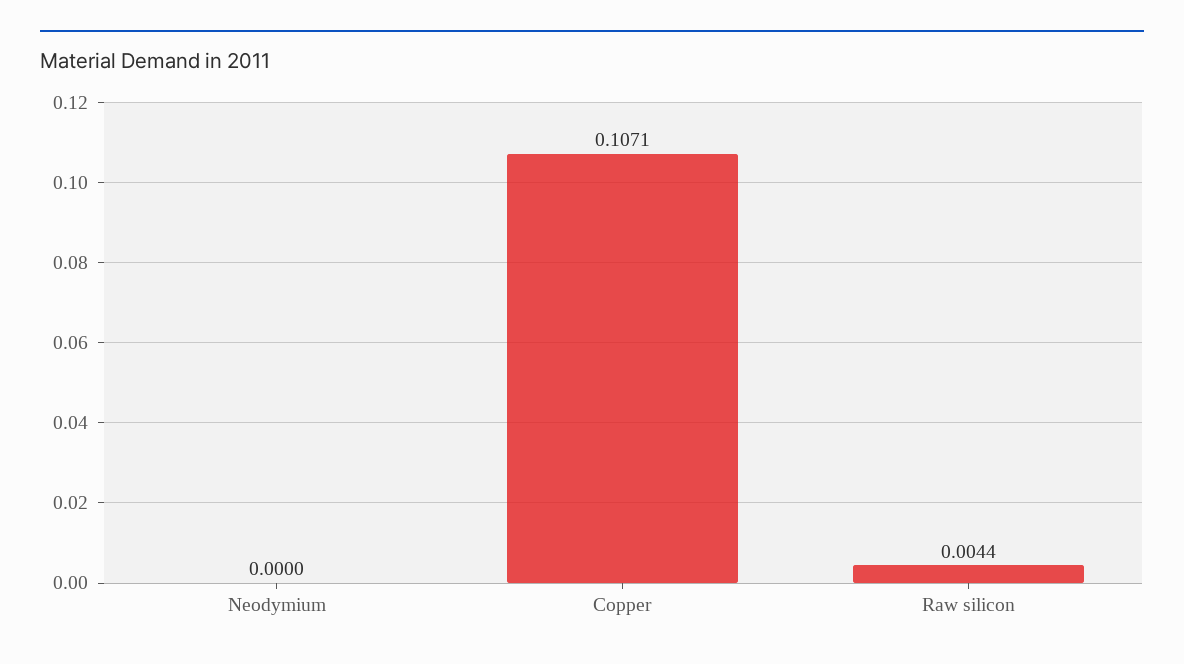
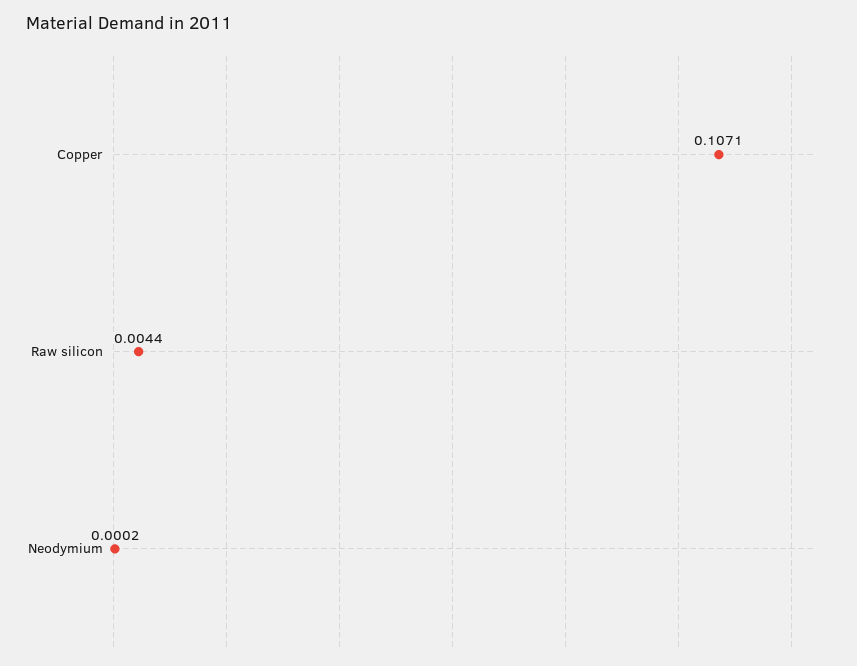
  {
-   "Neodymium": 0,
+   "Neodymium": 0.0002,
    "Copper": 0.1071,
    "Raw silicon": 0.0044
  }

